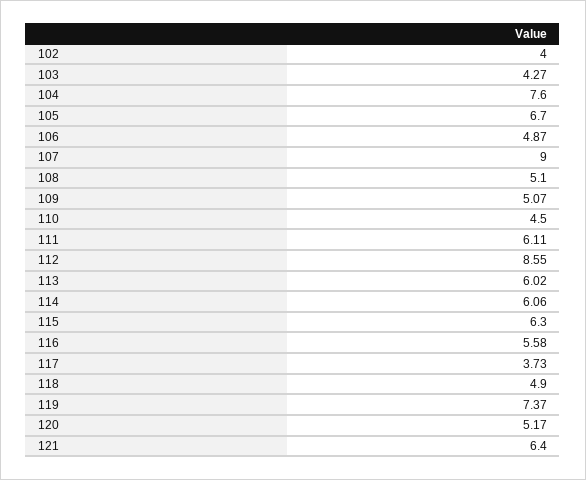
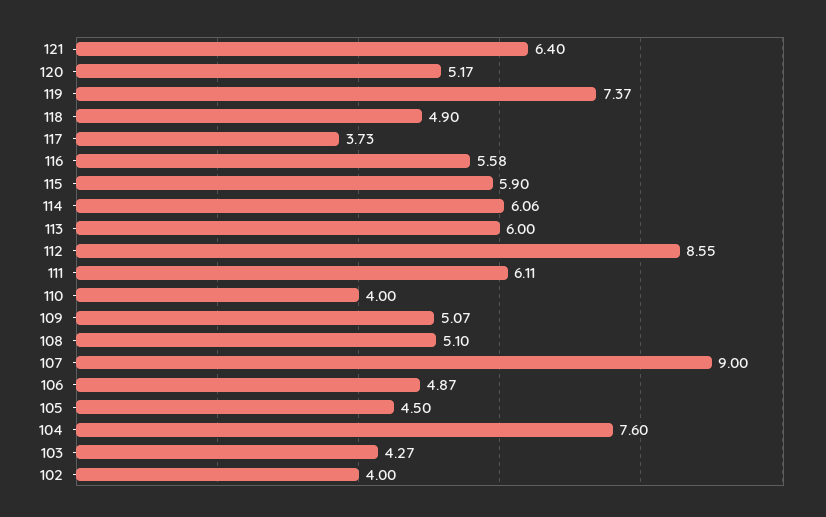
  {
    "102": 4,
    "103": 4.27,
    "104": 7.6,
-   "105": 6.7,
+   "105": 4.5,
    "106": 4.87,
    "107": 9,
    "108": 5.1,
    "109": 5.07,
-   "110": 4.5,
+   "110": 4,
    "111": 6.11,
    "112": 8.55,
-   "113": 6.02,
+   "113": 6,
    "114": 6.06,
-   "115": 6.3,
+   "115": 5.9,
    "116": 5.58,
    "117": 3.73,
    "118": 4.9,
    "119": 7.37,
    "120": 5.17,
    "121": 6.4
  }

